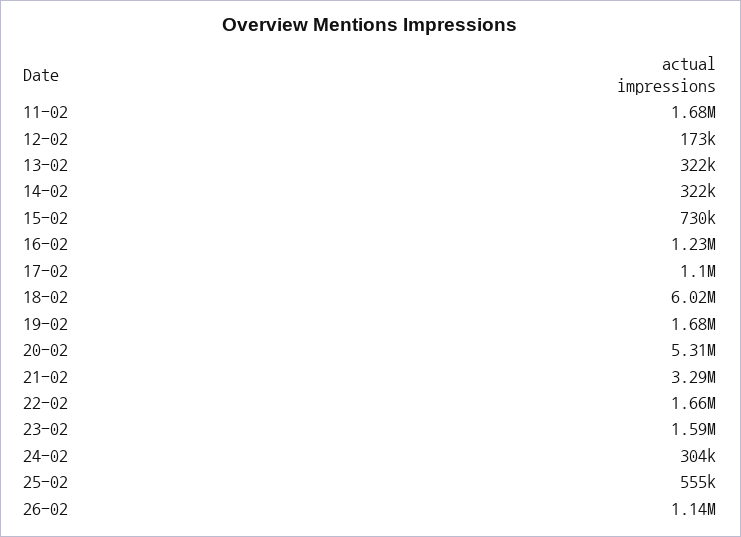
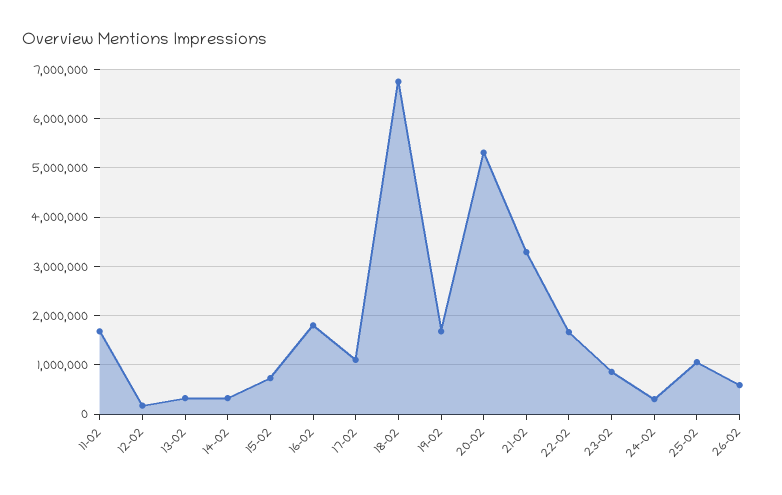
  {
    "11-02": 1680000,
    "12-02": 173000,
    "13-02": 322000,
    "14-02": 322000,
    "15-02": 730000,
-   "16-02": 1230000,
+   "16-02": 1800000,
    "17-02": 1100000,
-   "18-02": 6020000,
+   "18-02": 6800000,
    "19-02": 1680000,
    "20-02": 5310000,
    "21-02": 3290000,
    "22-02": 1660000,
-   "23-02": 1590000,
+   "23-02": 800000,
    "24-02": 304000,
-   "25-02": 555000,
+   "25-02": 1000000,
-   "26-02": 1140000
+   "26-02": 600000
  }

